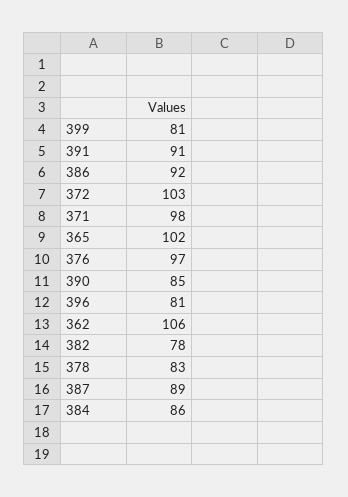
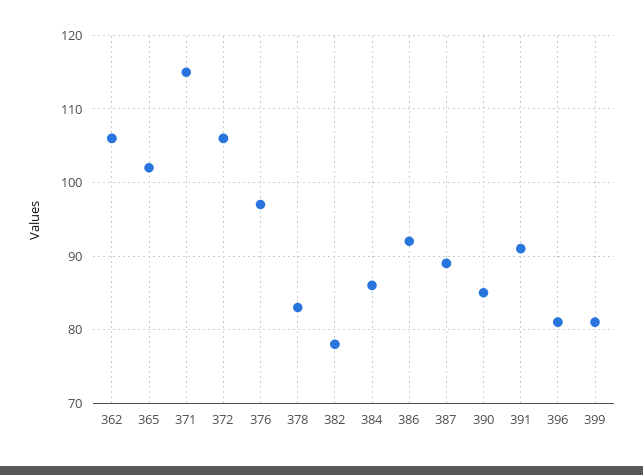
  {
    "399": 81,
    "391": 91,
    "386": 92,
-   "372": 103,
+   "372": 106,
-   "371": 98,
+   "371": 115,
    "365": 102,
    "376": 97,
    "390": 85,
    "396": 81,
    "362": 106,
    "382": 78,
    "378": 83,
    "387": 89,
    "384": 86
  }

